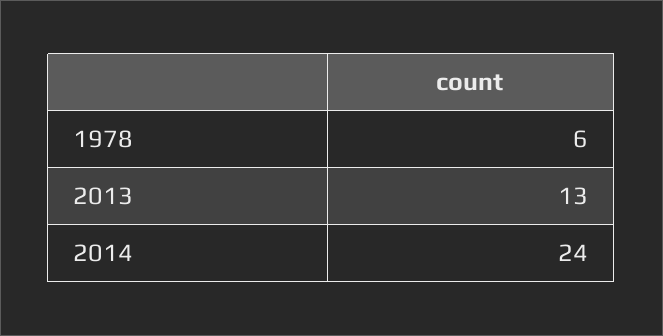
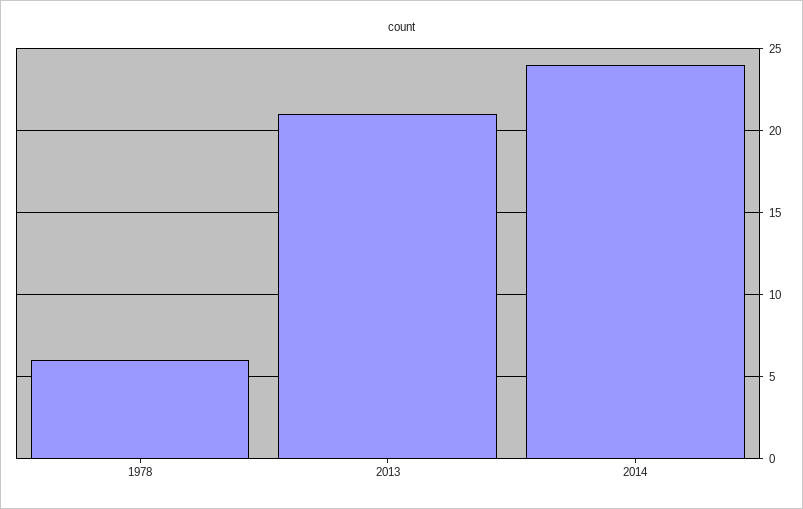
  {
    "1978": 6,
-   "2013": 13,
+   "2013": 21,
    "2014": 24
  }

